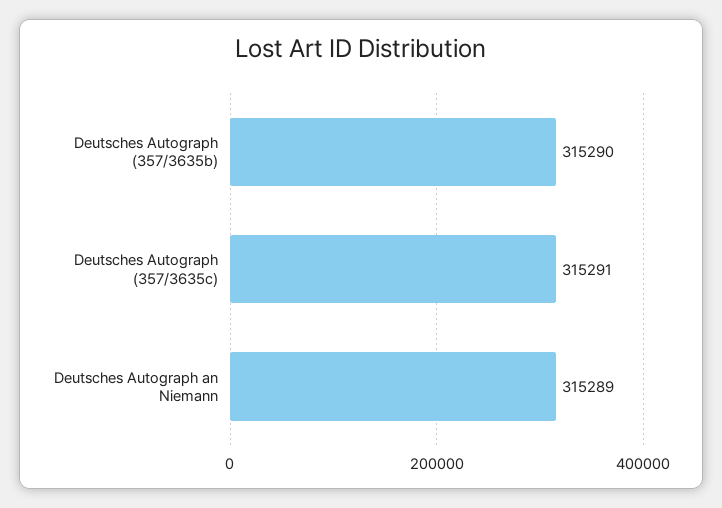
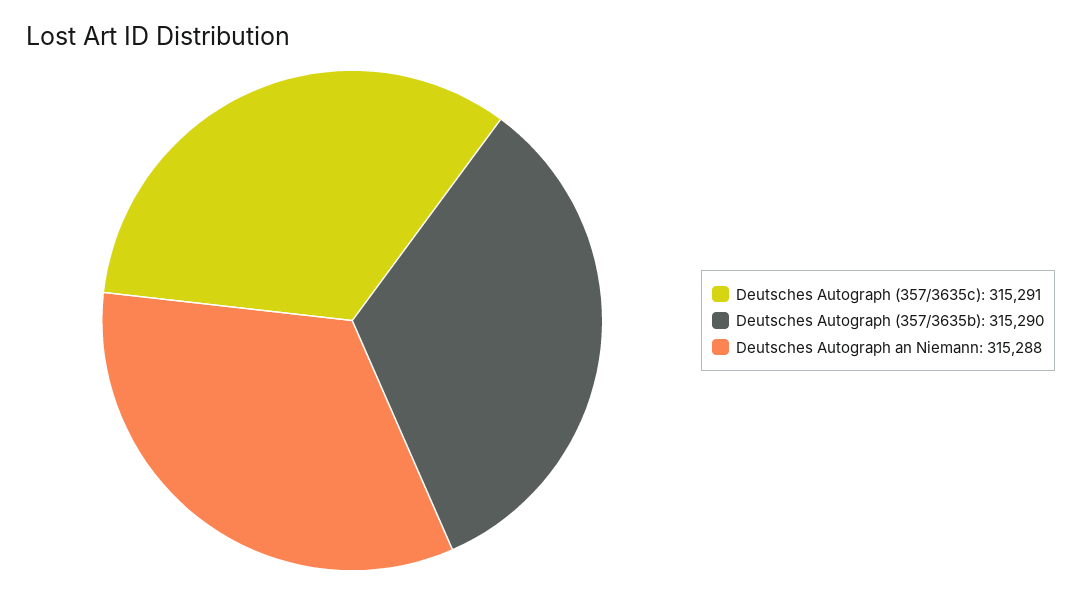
  {
    "Deutsches Autograph (357/3635b)": 315290,
    "Deutsches Autograph (357/3635c)": 315291,
-   "Deutsches Autograph an Niemann": 315289
+   "Deutsches Autograph an Niemann": 315288
  }

